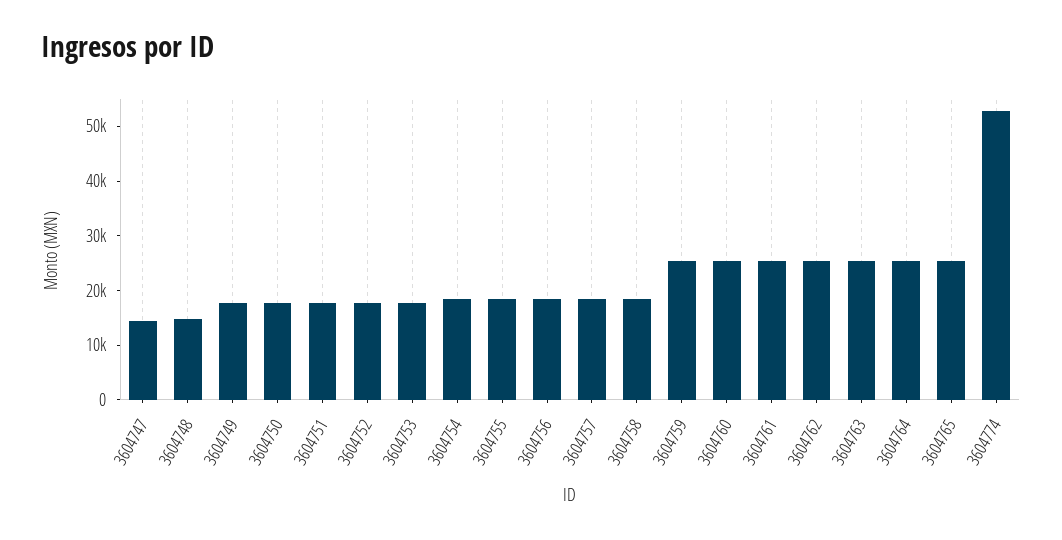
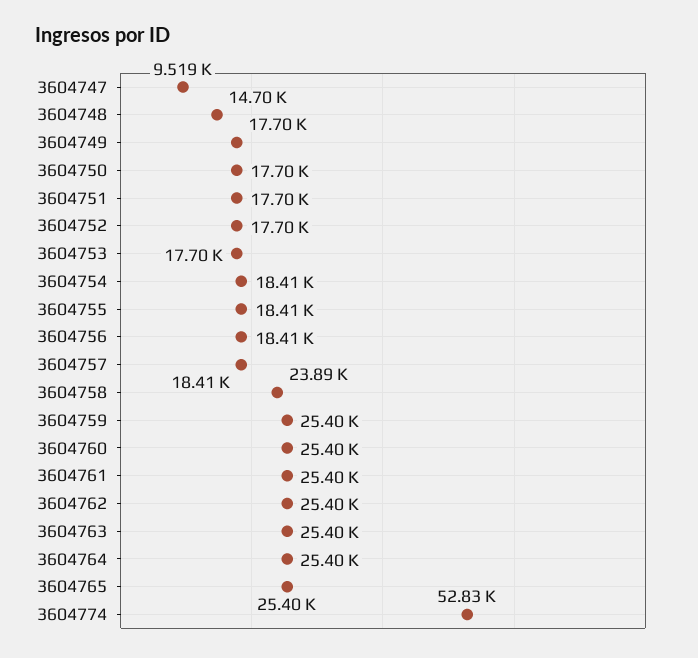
  {
-   "3604747": 14000,
+   "3604747": 9519,
    "3604748": 14700,
    "3604749": 17700,
    "3604750": 17700,
    "3604751": 17700,
    "3604752": 17700,
    "3604753": 17700,
    "3604754": 18410,
    "3604755": 18410,
    "3604756": 18410,
    "3604757": 18410,
-   "3604758": 18000,
+   "3604758": 23890,
    "3604759": 25400,
    "3604760": 25400,
    "3604761": 25400,
    "3604762": 25400,
    "3604763": 25400,
    "3604764": 25400,
    "3604765": 25400,
    "3604774": 52830
  }

